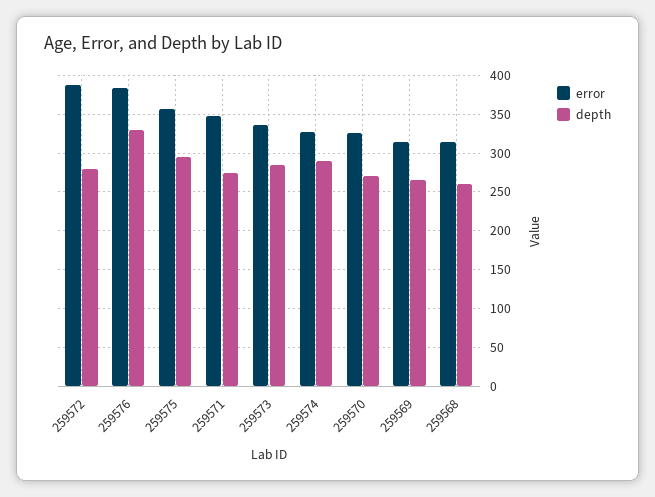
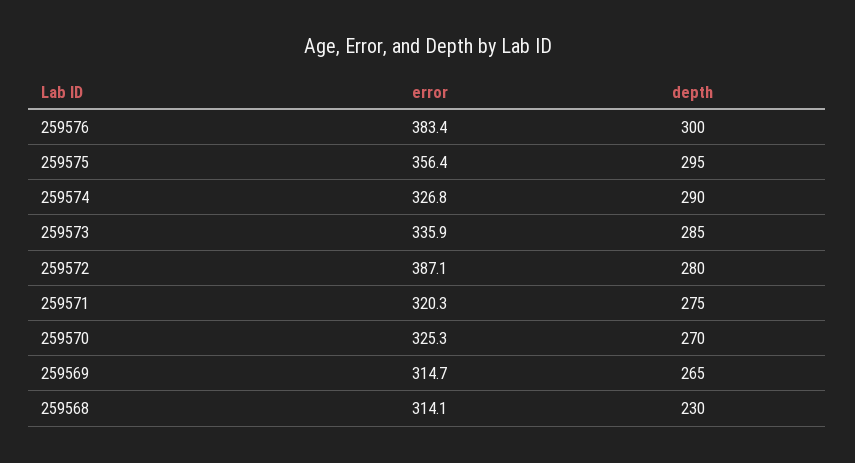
  {
    "error": {
      "259572": 387.1,
      "259576": 383.4,
      "259575": 356.4,
-     "259571": 350,
+     "259571": 320.3,
      "259573": 335.9,
      "259574": 326.8,
      "259570": 325.3,
      "259569": 314.7,
      "259568": 314.1
    },
    "depth": {
      "259572": 280,
-     "259576": 330,
+     "259576": 300,
      "259575": 295,
      "259571": 275,
      "259573": 285,
      "259574": 290,
      "259570": 270,
      "259569": 265,
-     "259568": 260
+     "259568": 230
    }
  }

